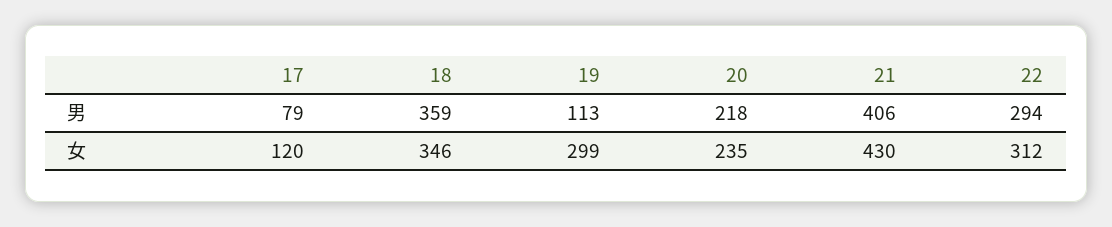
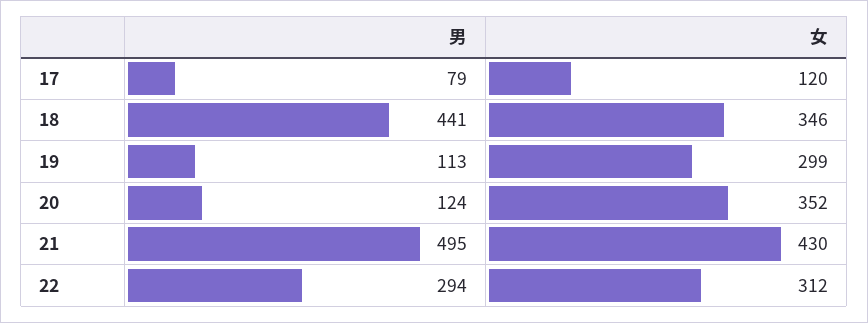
  {
    "17": {
      "男": 79,
      "女": 120
    },
    "18": {
-     "男": 359,
+     "男": 441,
      "女": 346
    },
    "19": {
      "男": 113,
      "女": 299
    },
    "20": {
-     "男": 218,
+     "男": 124,
-     "女": 235
+     "女": 352
    },
    "21": {
-     "男": 406,
+     "男": 495,
      "女": 430
    },
    "22": {
      "男": 294,
      "女": 312
    }
  }

